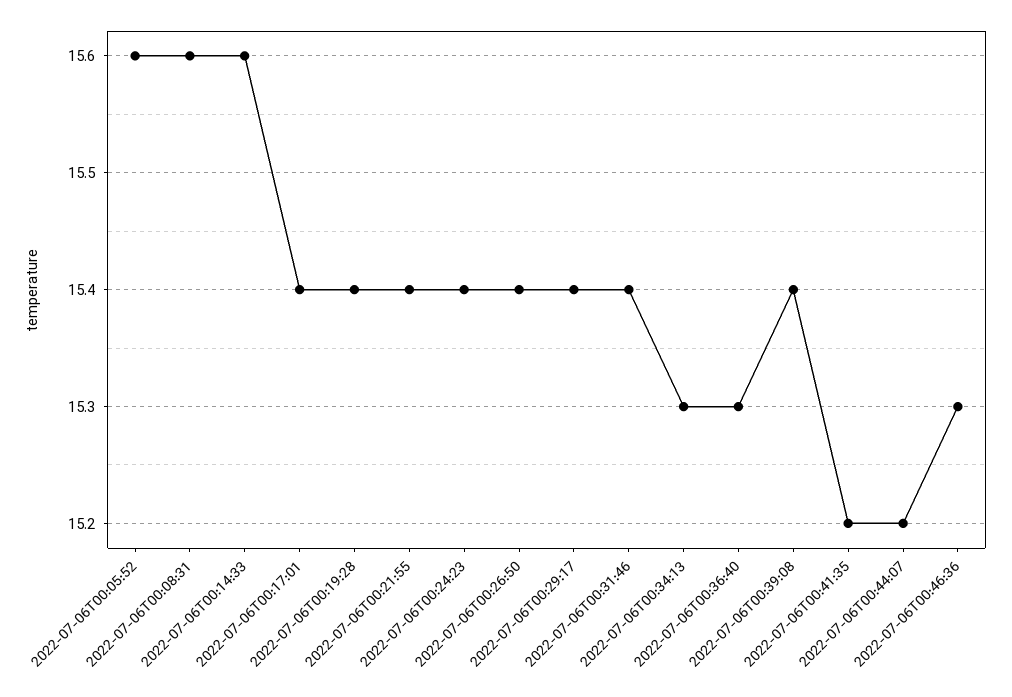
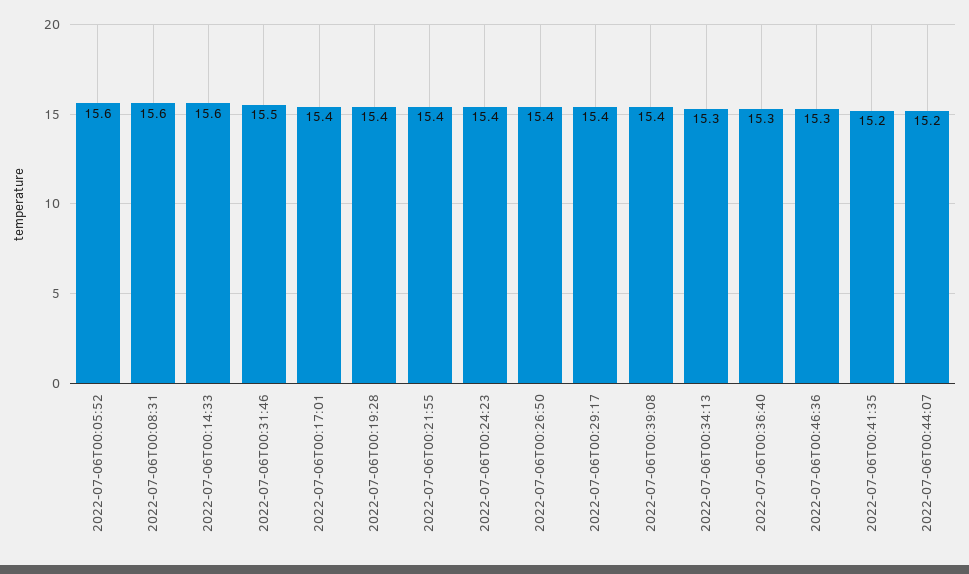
  {
    "2022-07-06T00:05:52": 15.6,
    "2022-07-06T00:08:31": 15.6,
    "2022-07-06T00:14:33": 15.6,
    "2022-07-06T00:17:01": 15.4,
    "2022-07-06T00:19:28": 15.4,
    "2022-07-06T00:21:55": 15.4,
    "2022-07-06T00:24:23": 15.4,
    "2022-07-06T00:26:50": 15.4,
    "2022-07-06T00:29:17": 15.4,
-   "2022-07-06T00:31:46": 15.4,
+   "2022-07-06T00:31:46": 15.5,
    "2022-07-06T00:34:13": 15.3,
    "2022-07-06T00:36:40": 15.3,
    "2022-07-06T00:39:08": 15.4,
    "2022-07-06T00:41:35": 15.2,
    "2022-07-06T00:44:07": 15.2,
    "2022-07-06T00:46:36": 15.3
  }

